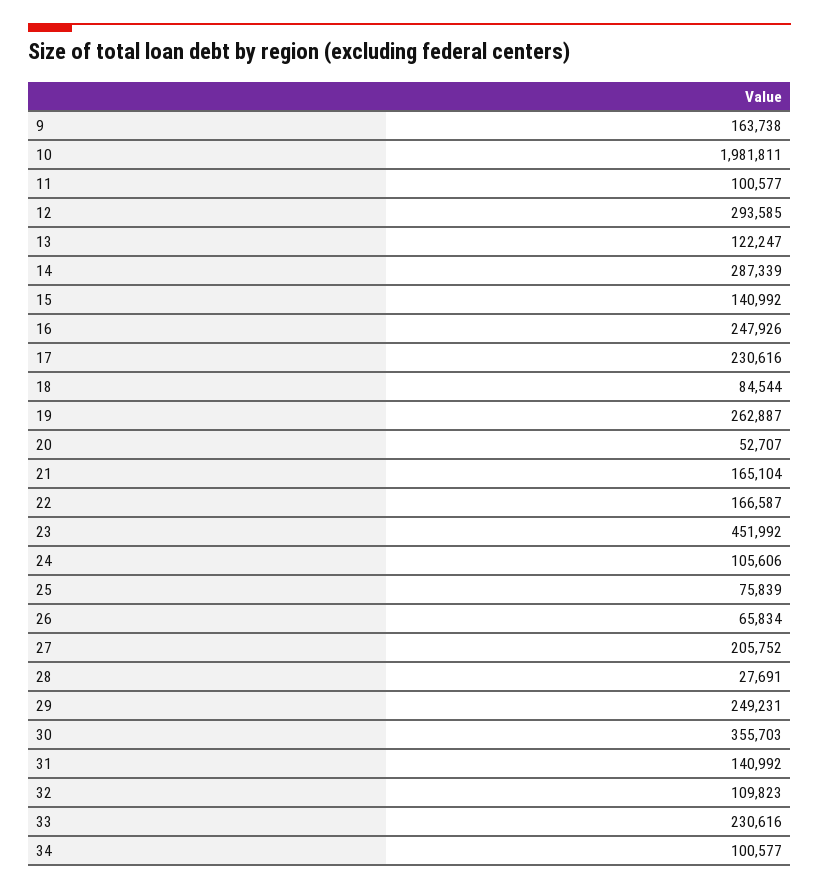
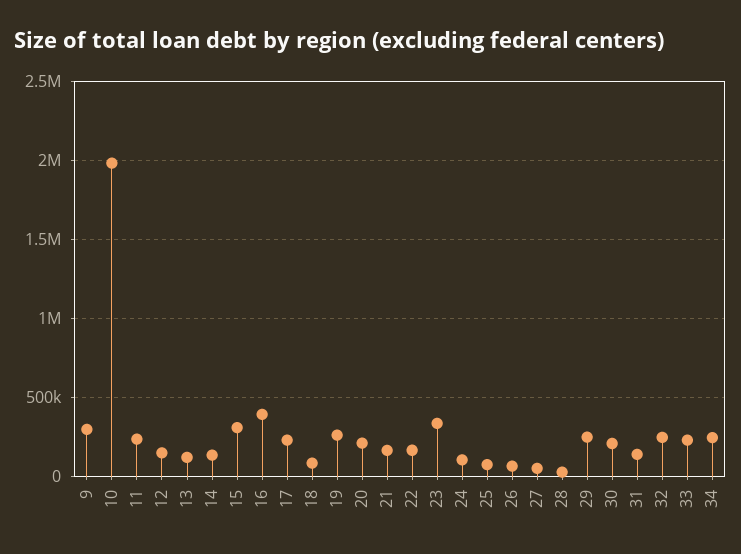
  {
-   "9": 163738,
+   "9": 300000,
    "10": 1981811,
-   "11": 100577,
+   "11": 250000,
-   "12": 293585,
+   "12": 150000,
    "13": 122247,
-   "14": 287339,
+   "14": 150000,
-   "15": 140992,
+   "15": 300000,
-   "16": 247926,
+   "16": 400000,
    "17": 230616,
    "18": 84544,
    "19": 262887,
-   "20": 52707,
+   "20": 200000,
    "21": 165104,
    "22": 166587,
-   "23": 451992,
+   "23": 350000,
    "24": 105606,
    "25": 75839,
    "26": 65834,
-   "27": 205752,
+   "27": 50000,
    "28": 27691,
    "29": 249231,
-   "30": 355703,
+   "30": 200000,
    "31": 140992,
-   "32": 109823,
+   "32": 250000,
    "33": 230616,
-   "34": 100577
+   "34": 250000
  }

